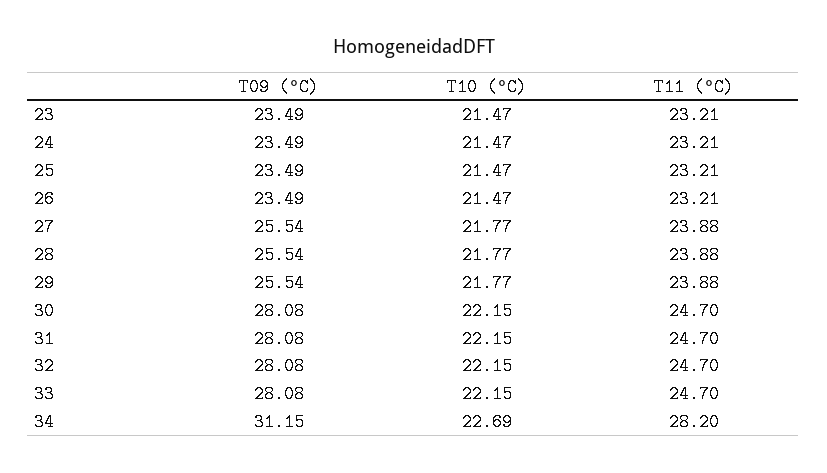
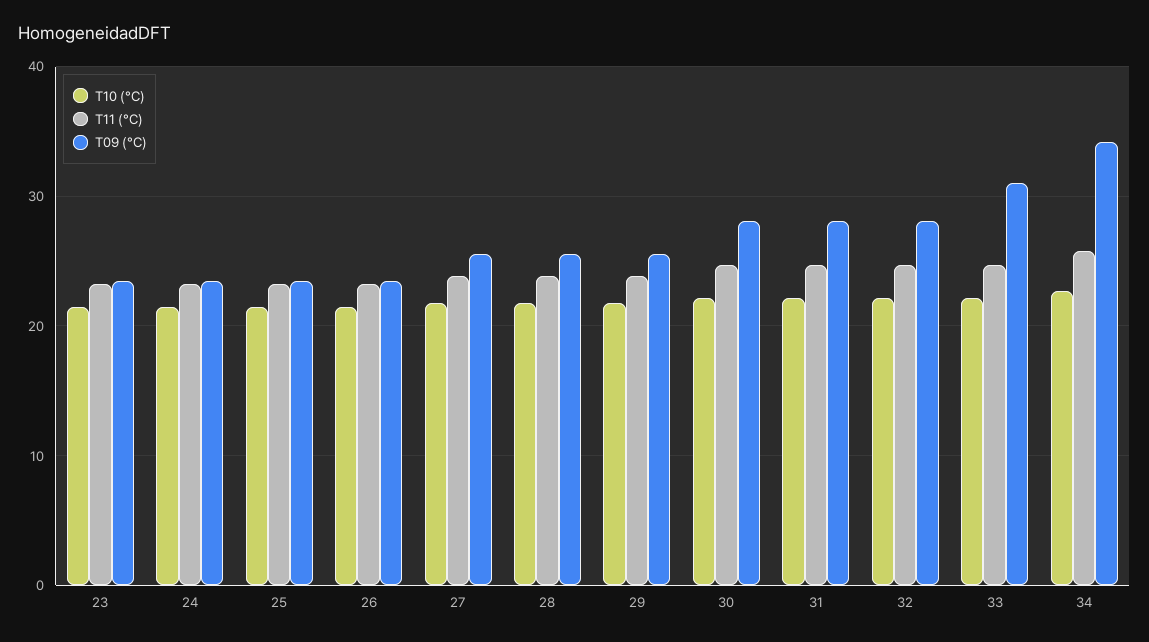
  {
    "T09 (°C)": {
      "23": 23.49,
      "24": 23.49,
      "25": 23.49,
      "26": 23.49,
      "27": 25.54,
      "28": 25.54,
      "29": 25.54,
      "30": 28.08,
      "31": 28.08,
      "32": 28.08,
-     "33": 28.08,
+     "33": 31,
-     "34": 31.15
+     "34": 34
    },
    "T10 (°C)": {
      "23": 21.47,
      "24": 21.47,
      "25": 21.47,
      "26": 21.47,
      "27": 21.77,
      "28": 21.77,
      "29": 21.77,
      "30": 22.15,
      "31": 22.15,
      "32": 22.15,
      "33": 22.15,
      "34": 22.69
    },
    "T11 (°C)": {
      "23": 23.21,
      "24": 23.21,
      "25": 23.21,
      "26": 23.21,
      "27": 23.88,
      "28": 23.88,
      "29": 23.88,
      "30": 24.7,
      "31": 24.7,
      "32": 24.7,
      "33": 24.7,
-     "34": 28.2
+     "34": 26
    }
  }

